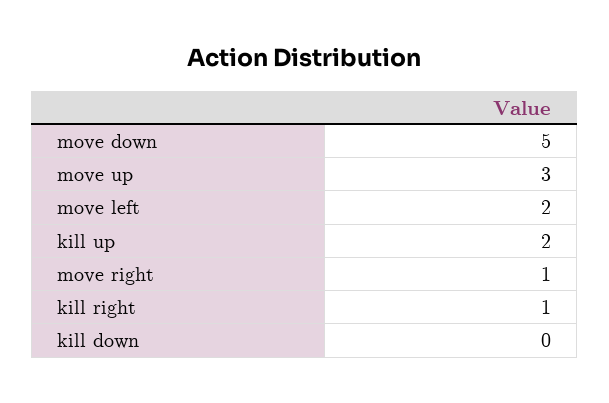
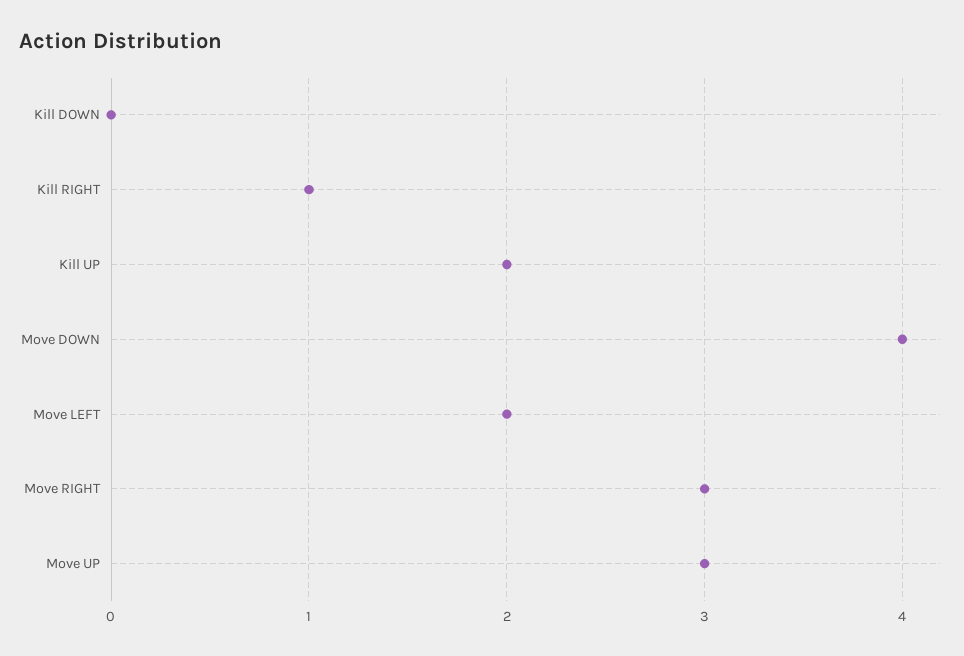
  {
-   "move down": 5,
+   "move down": 4,
    "move up": 3,
    "move left": 2,
    "kill up": 2,
-   "move right": 1,
+   "move right": 3,
    "kill right": 1,
    "kill down": 0
  }

